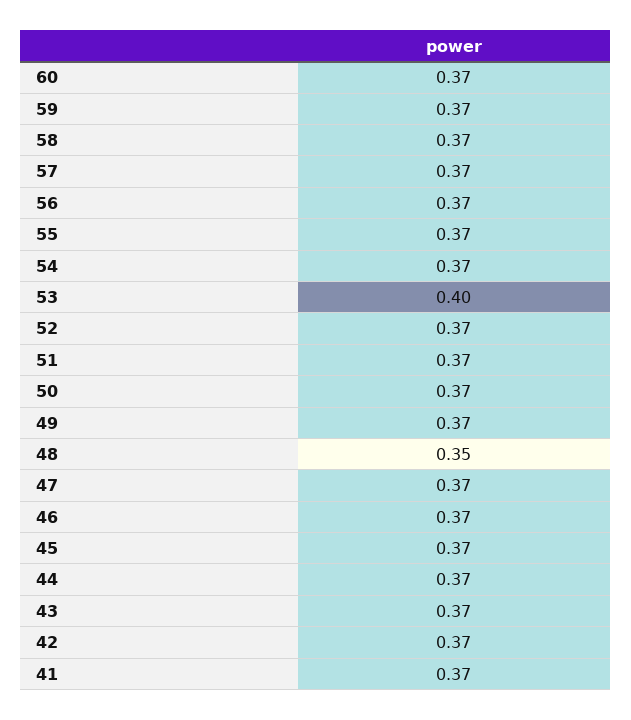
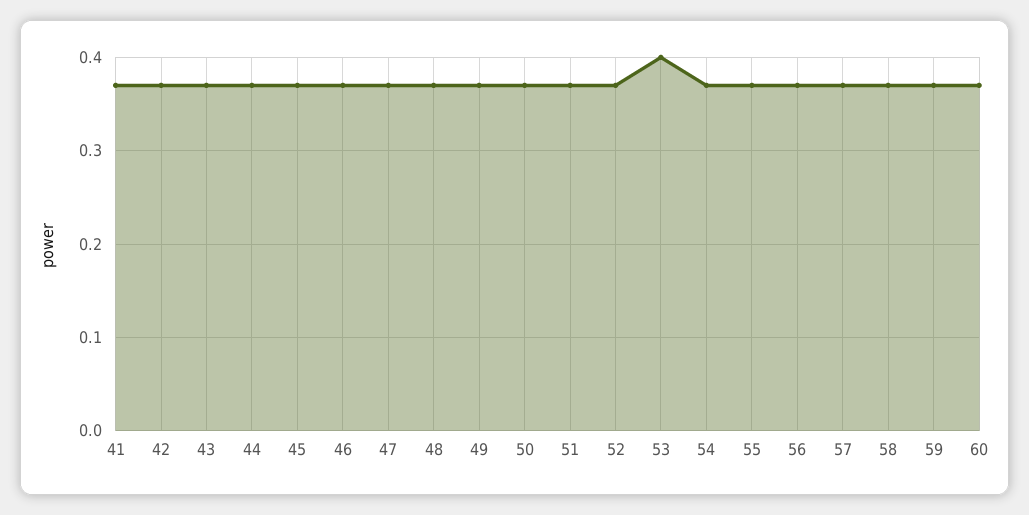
  {
    "60": 0.37,
    "59": 0.37,
    "58": 0.37,
    "57": 0.37,
    "56": 0.37,
    "55": 0.37,
    "54": 0.37,
    "53": 0.4,
    "52": 0.37,
    "51": 0.37,
    "50": 0.37,
    "49": 0.37,
-   "48": 0.35,
+   "48": 0.37,
    "47": 0.37,
    "46": 0.37,
    "45": 0.37,
    "44": 0.37,
    "43": 0.37,
    "42": 0.37,
    "41": 0.37
  }

